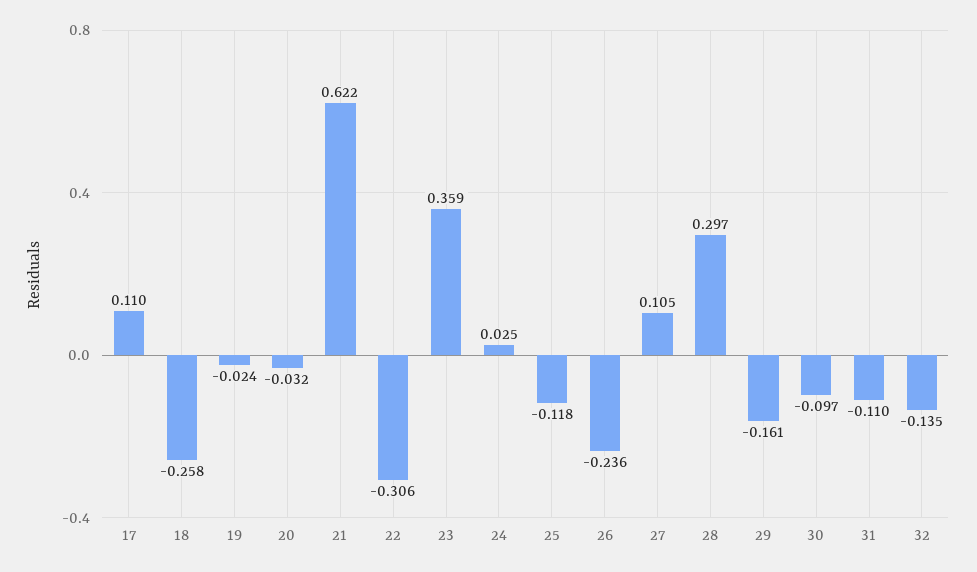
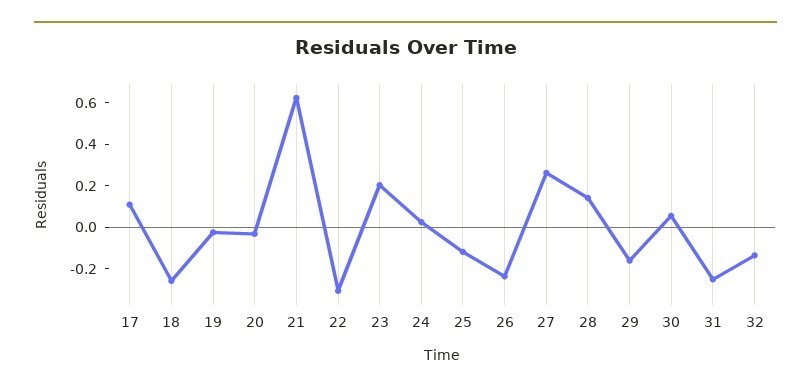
  {
    "17": 0.11,
    "18": -0.258,
    "19": -0.024,
    "20": -0.032,
    "21": 0.622,
    "22": -0.306,
-   "23": 0.359,
+   "23": 0.2,
    "24": 0.025,
    "25": -0.118,
    "26": -0.236,
-   "27": 0.105,
+   "27": 0.25,
-   "28": 0.297,
+   "28": 0.15,
    "29": -0.161,
-   "30": -0.097,
+   "30": 0.05,
-   "31": -0.11,
+   "31": -0.25,
    "32": -0.135
  }

